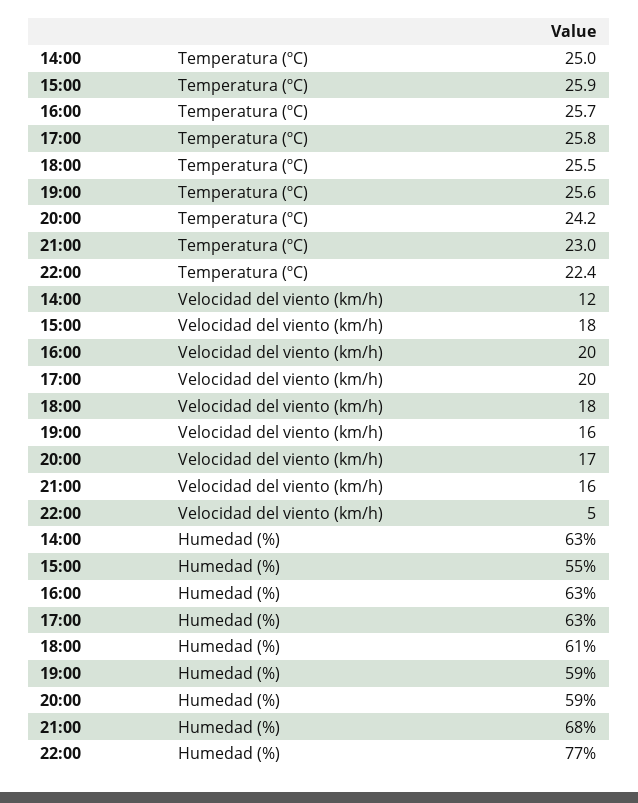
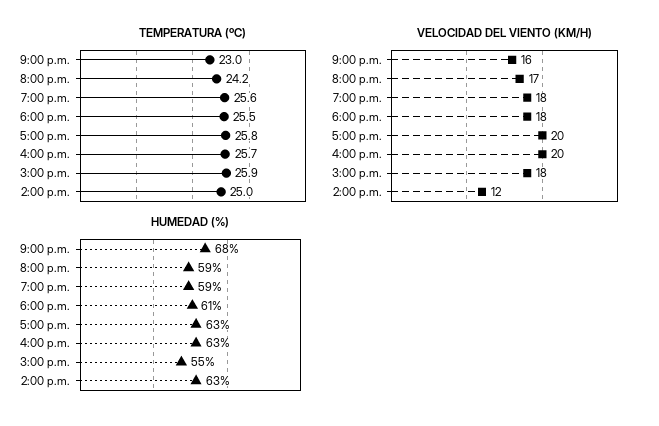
  {
    "Temperatura (ºC)": {
      "14:00": 25,
      "15:00": 25.9,
      "16:00": 25.7,
      "17:00": 25.8,
      "18:00": 25.5,
      "19:00": 25.6,
      "20:00": 24.2,
-     "21:00": 23,
+     "21:00": 23
-     "22:00": 22.4
    },
    "Velocidad del viento (km/h)": {
      "14:00": 12,
      "15:00": 18,
      "16:00": 20,
      "17:00": 20,
      "18:00": 18,
-     "19:00": 16,
+     "19:00": 18,
      "20:00": 17,
-     "21:00": 16,
+     "21:00": 16
-     "22:00": 5
    },
    "Humedad (%)": {
      "14:00": 63,
      "15:00": 55,
      "16:00": 63,
      "17:00": 63,
      "18:00": 61,
      "19:00": 59,
      "20:00": 59,
-     "21:00": 68,
+     "21:00": 68
-     "22:00": 77
    }
  }

